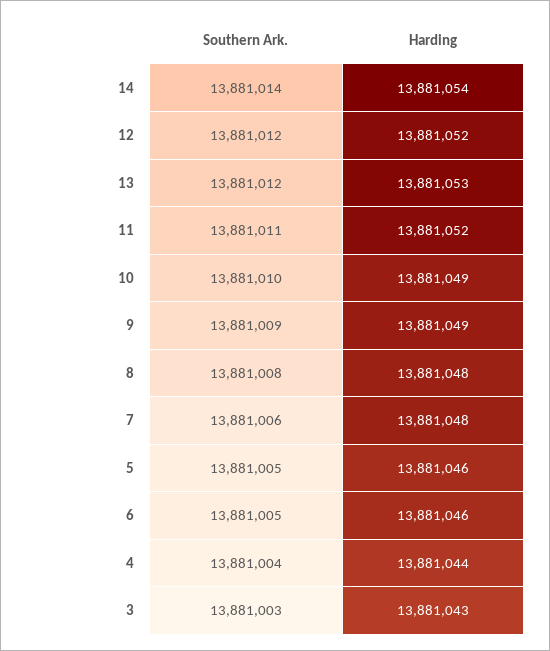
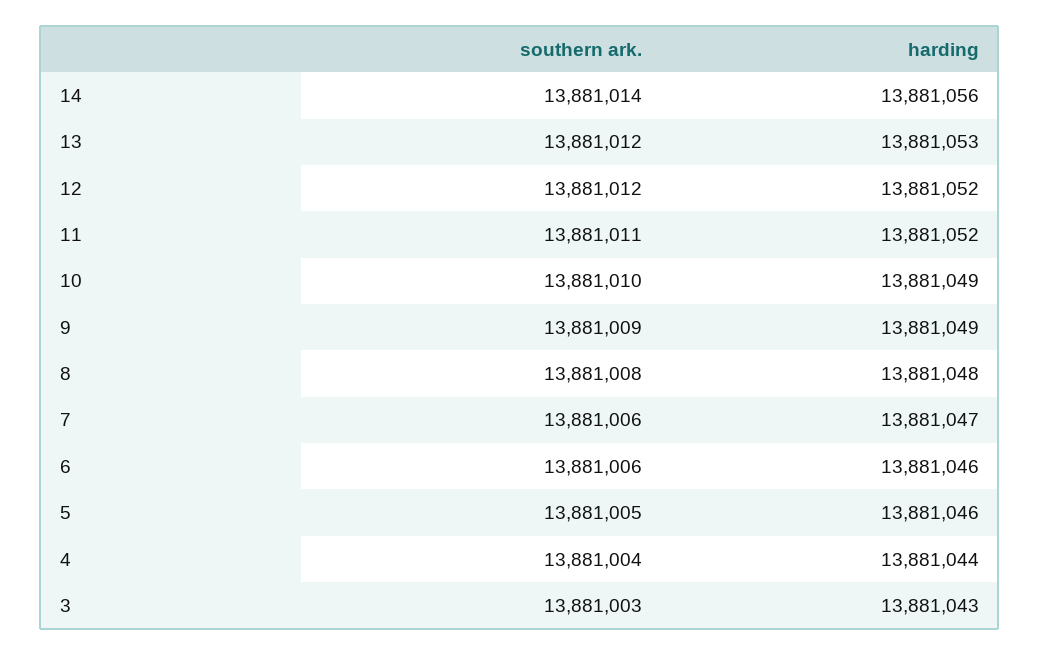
  {
    "Southern Ark.": {
      "14": 13881014,
      "12": 13881012,
      "13": 13881012,
      "11": 13881011,
      "10": 13881010,
      "9": 13881009,
      "8": 13881008,
      "7": 13881006,
      "5": 13881005,
-     "6": 13881005,
+     "6": 13881006,
      "4": 13881004,
      "3": 13881003
    },
    "Harding": {
-     "14": 13881054,
+     "14": 13881056,
      "12": 13881052,
      "13": 13881053,
      "11": 13881052,
      "10": 13881049,
      "9": 13881049,
      "8": 13881048,
-     "7": 13881048,
+     "7": 13881047,
      "5": 13881046,
      "6": 13881046,
      "4": 13881044,
      "3": 13881043
    }
  }

